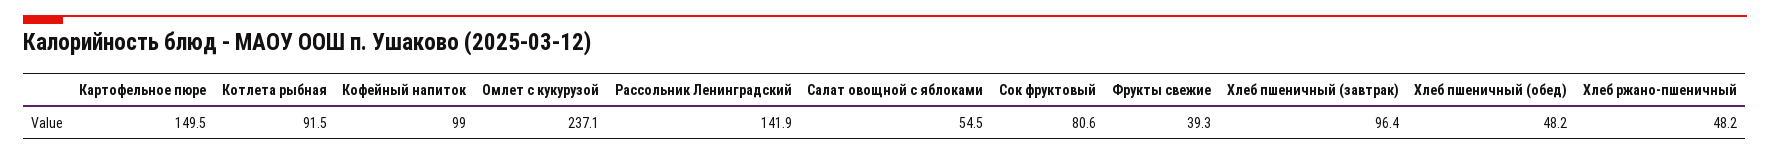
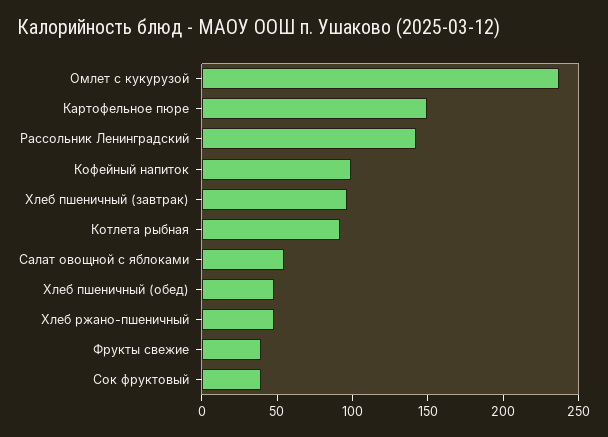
  {
    "Картофельное пюре": 149.5,
    "Котлета рыбная": 91.5,
    "Кофейный напиток": 99,
    "Омлет с кукурузой": 237.1,
    "Рассольник Ленинградский": 141.9,
    "Салат овощной с яблоками": 54.5,
-   "Сок фруктовый": 80.6,
+   "Сок фруктовый": 40,
    "Фрукты свежие": 39.3,
    "Хлеб пшеничный (завтрак)": 96.4,
    "Хлеб пшеничный (обед)": 48.2,
    "Хлеб ржано-пшеничный": 48.2
  }

